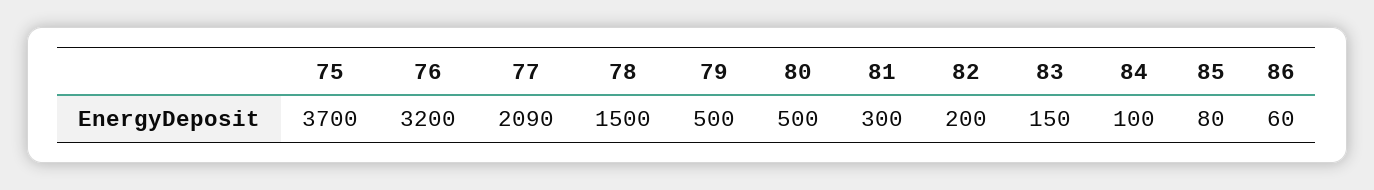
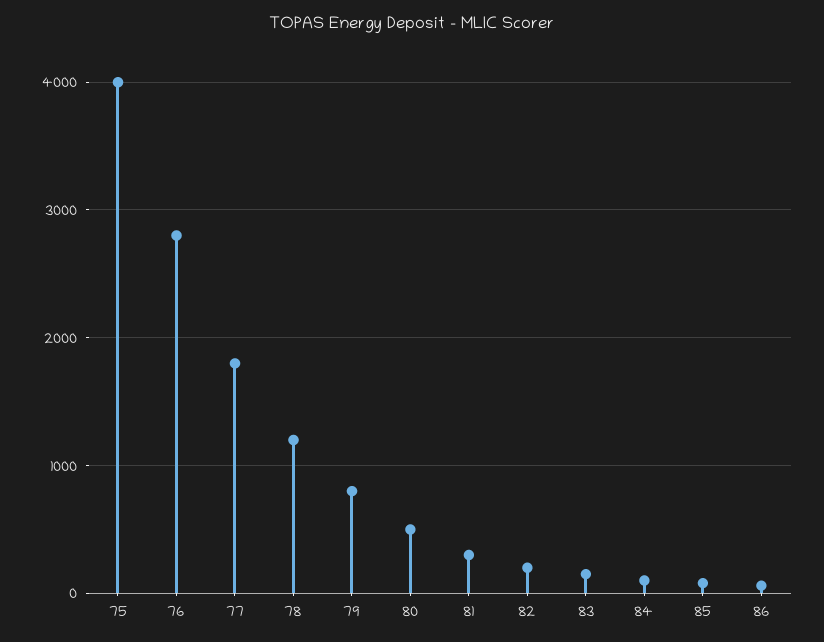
  {
-   "75": 3700,
+   "75": 4000,
-   "76": 3200,
+   "76": 2800,
-   "77": 2090,
+   "77": 1800,
-   "78": 1500,
+   "78": 1200,
-   "79": 500,
+   "79": 800,
    "80": 500,
    "81": 300,
    "82": 200,
    "83": 150,
    "84": 100,
    "85": 80,
    "86": 60
  }

